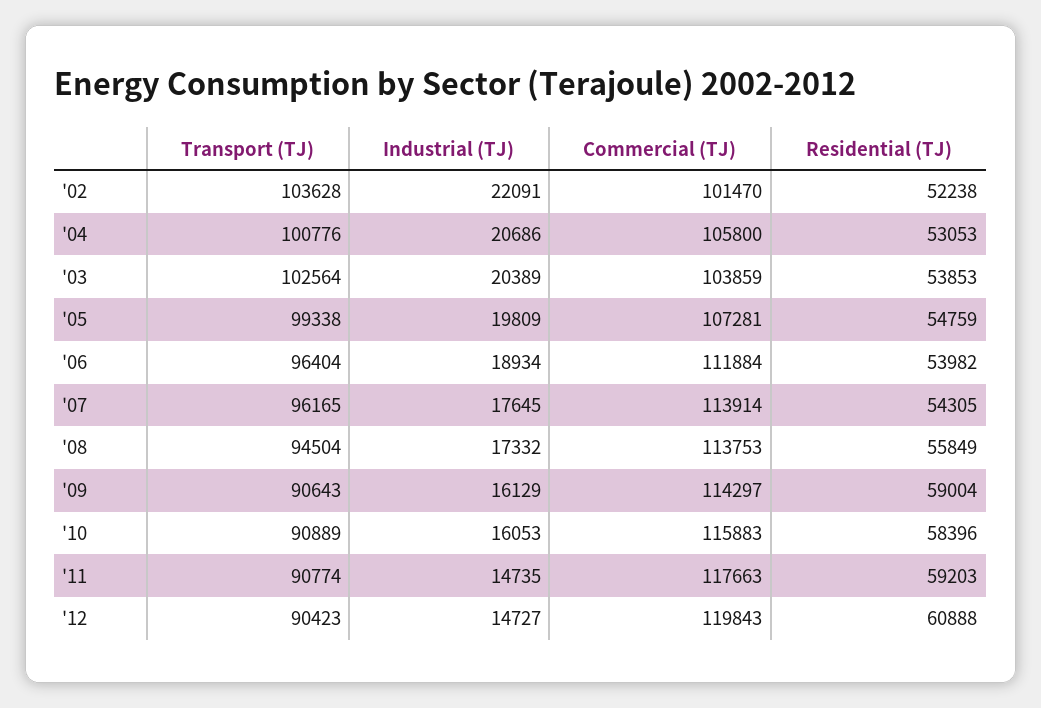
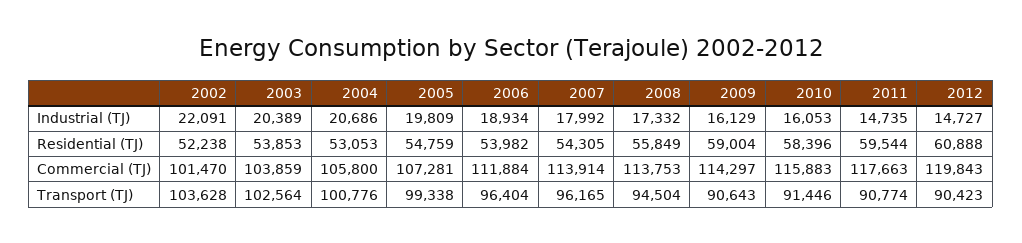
  {
    "Transport (TJ)": {
      "'02": 103628,
      "'04": 100776,
      "'03": 102564,
      "'05": 99338,
      "'06": 96404,
      "'07": 96165,
      "'08": 94504,
      "'09": 90643,
-     "'10": 90889,
+     "'10": 91446,
      "'11": 90774,
      "'12": 90423
    },
    "Industrial (TJ)": {
      "'02": 22091,
      "'04": 20686,
      "'03": 20389,
      "'05": 19809,
      "'06": 18934,
-     "'07": 17645,
+     "'07": 17992,
      "'08": 17332,
      "'09": 16129,
      "'10": 16053,
      "'11": 14735,
      "'12": 14727
    },
    "Commercial (TJ)": {
      "'02": 101470,
      "'04": 105800,
      "'03": 103859,
      "'05": 107281,
      "'06": 111884,
      "'07": 113914,
      "'08": 113753,
      "'09": 114297,
      "'10": 115883,
      "'11": 117663,
      "'12": 119843
    },
    "Residential (TJ)": {
      "'02": 52238,
      "'04": 53053,
      "'03": 53853,
      "'05": 54759,
      "'06": 53982,
      "'07": 54305,
      "'08": 55849,
      "'09": 59004,
      "'10": 58396,
-     "'11": 59203,
+     "'11": 59544,
      "'12": 60888
    }
  }

